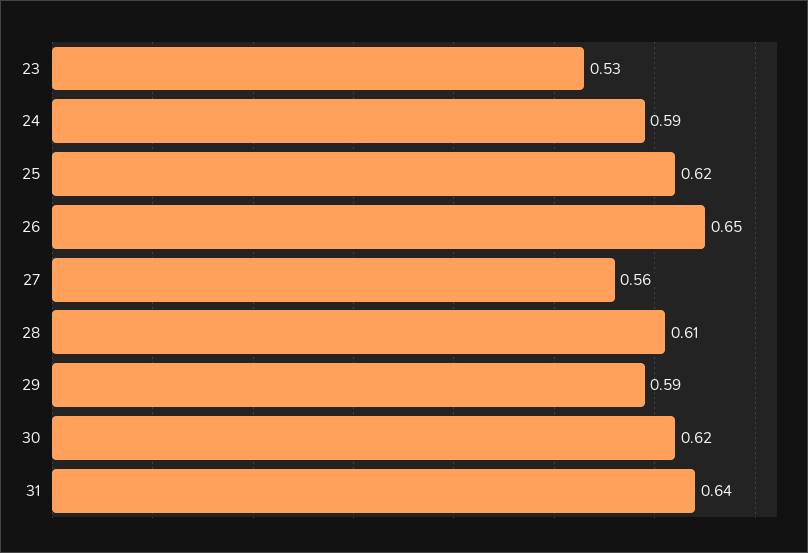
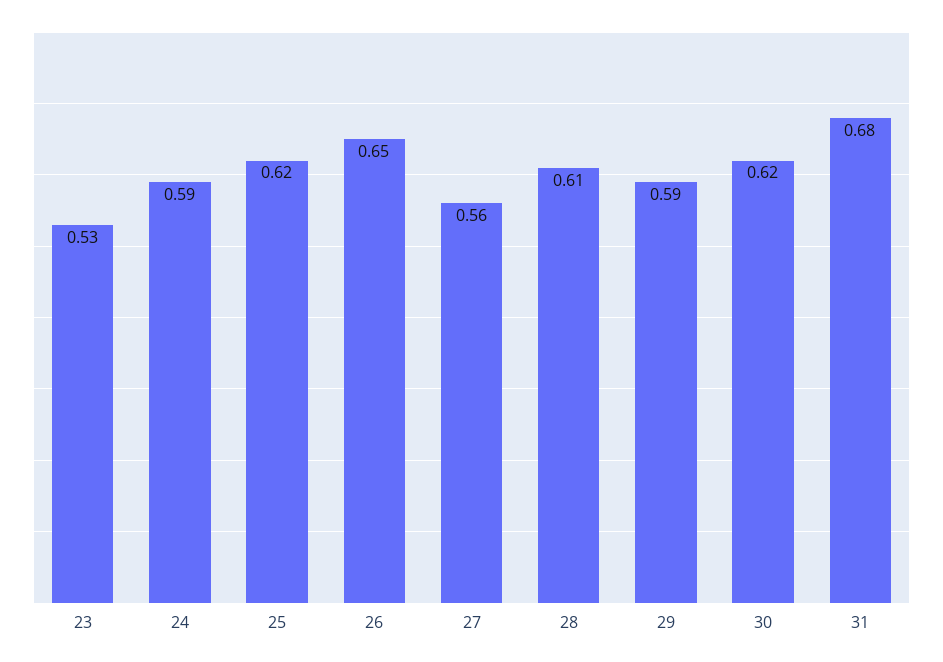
  {
    "23": 0.53,
    "24": 0.59,
    "25": 0.62,
    "26": 0.65,
    "27": 0.56,
    "28": 0.61,
    "29": 0.59,
    "30": 0.62,
-   "31": 0.64
+   "31": 0.68
  }

